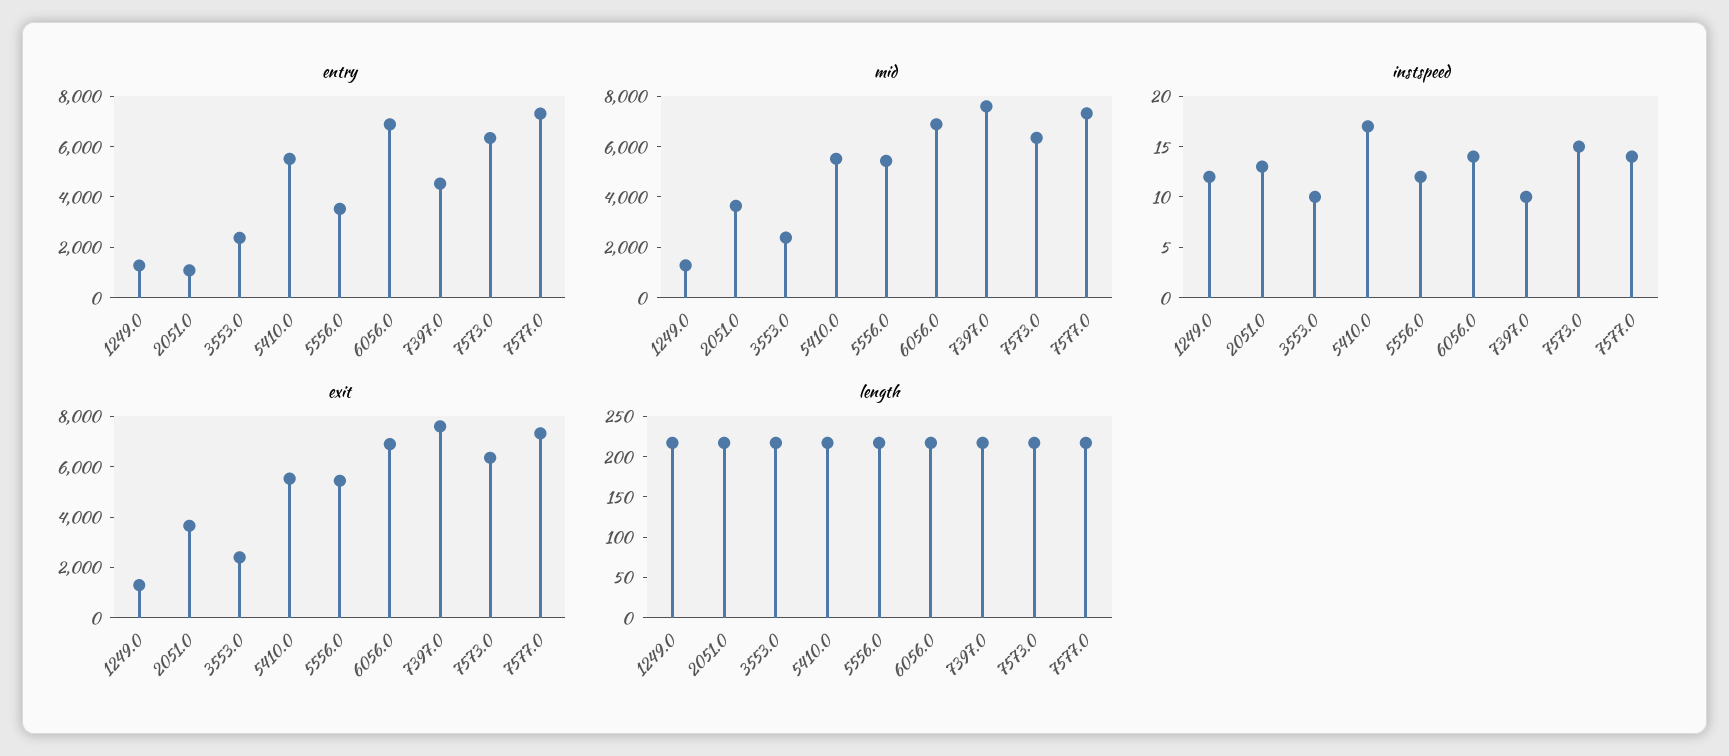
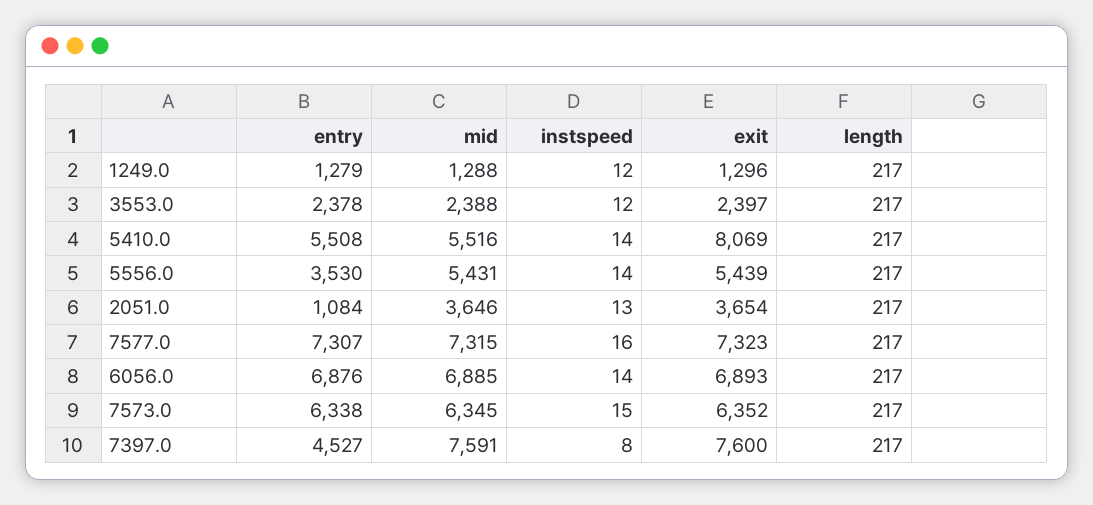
  {
    "entry": {
      "1249.0": 1279,
      "2051.0": 1084,
      "3553.0": 2378,
      "5410.0": 5508,
      "5556.0": 3530,
      "6056.0": 6876,
      "7397.0": 4527,
      "7573.0": 6338,
      "7577.0": 7307
    },
    "mid": {
      "1249.0": 1288,
      "2051.0": 3646,
      "3553.0": 2388,
      "5410.0": 5516,
      "5556.0": 5431,
      "6056.0": 6885,
      "7397.0": 7591,
      "7573.0": 6345,
      "7577.0": 7315
    },
    "instspeed": {
      "1249.0": 12,
      "2051.0": 13,
-     "3553.0": 10,
+     "3553.0": 12,
-     "5410.0": 17,
+     "5410.0": 14,
-     "5556.0": 12,
+     "5556.0": 14,
      "6056.0": 14,
-     "7397.0": 10,
+     "7397.0": 8,
      "7573.0": 15,
-     "7577.0": 14
+     "7577.0": 16
    },
    "exit": {
      "1249.0": 1296,
      "2051.0": 3654,
      "3553.0": 2397,
-     "5410.0": 5500,
+     "5410.0": 8069,
      "5556.0": 5439,
      "6056.0": 6893,
      "7397.0": 7600,
      "7573.0": 6352,
      "7577.0": 7323
    },
    "length": {
      "1249.0": 217,
      "2051.0": 217,
      "3553.0": 217,
      "5410.0": 217,
      "5556.0": 217,
      "6056.0": 217,
      "7397.0": 217,
      "7573.0": 217,
      "7577.0": 217
    }
  }

